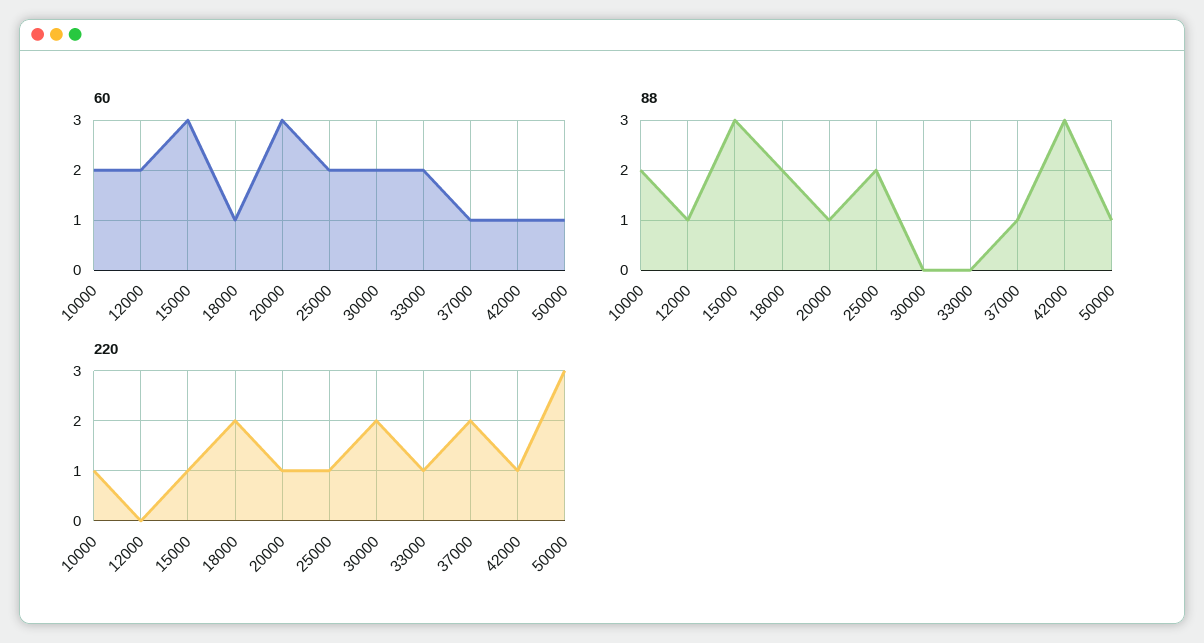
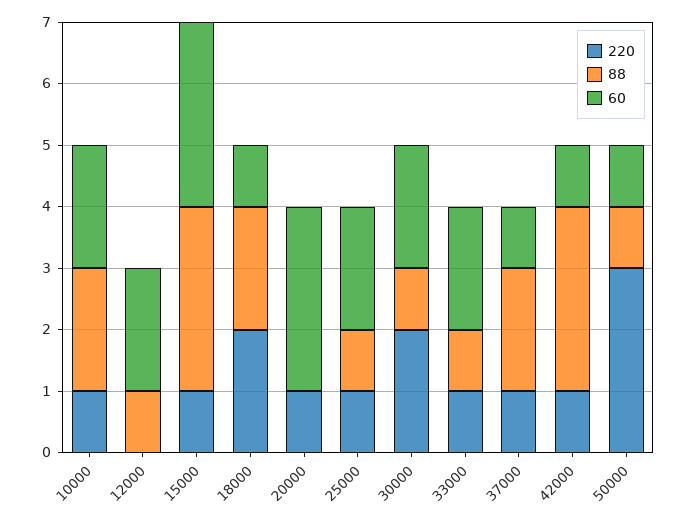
  {
    "60": {
      "10000": 2,
      "12000": 2,
      "15000": 3,
      "18000": 1,
      "20000": 3,
      "25000": 2,
      "30000": 2,
      "33000": 2,
      "37000": 1,
      "42000": 1,
      "50000": 1
    },
    "88": {
      "10000": 2,
      "12000": 1,
      "15000": 3,
      "18000": 2,
-     "20000": 1,
+     "20000": 0,
-     "25000": 2,
+     "25000": 1,
-     "30000": 0,
+     "30000": 1,
-     "33000": 0,
+     "33000": 1,
-     "37000": 1,
+     "37000": 2,
      "42000": 3,
      "50000": 1
    },
    "220": {
      "10000": 1,
      "12000": 0,
      "15000": 1,
      "18000": 2,
      "20000": 1,
      "25000": 1,
      "30000": 2,
      "33000": 1,
-     "37000": 2,
+     "37000": 1,
      "42000": 1,
      "50000": 3
    }
  }

